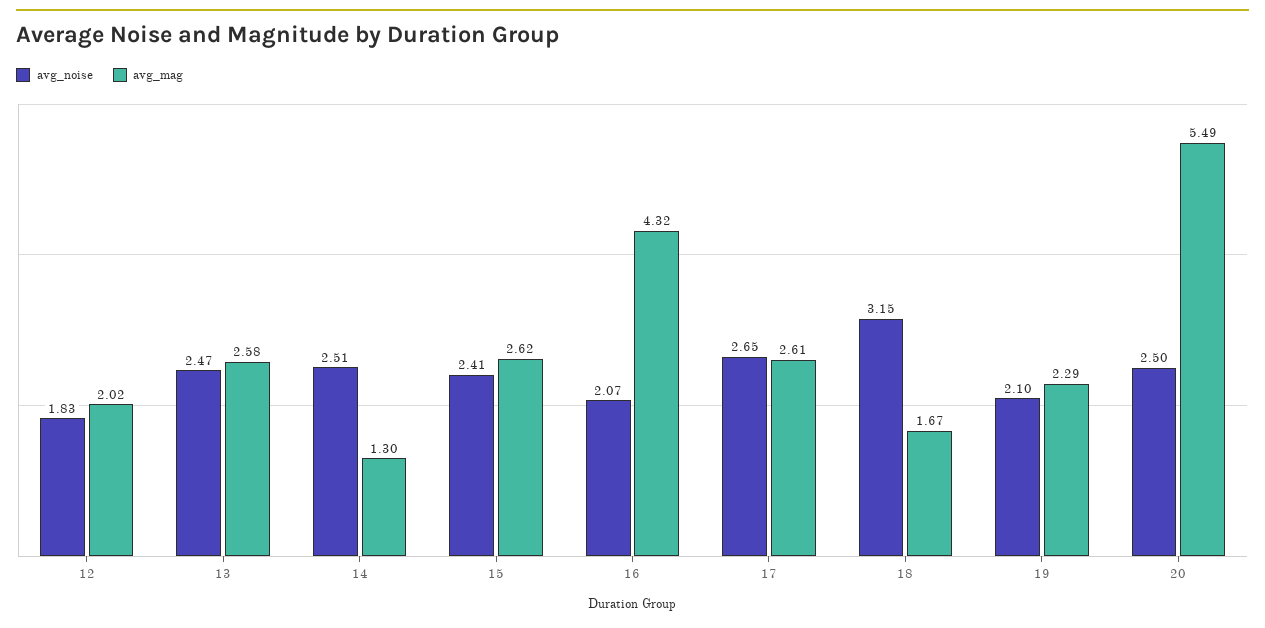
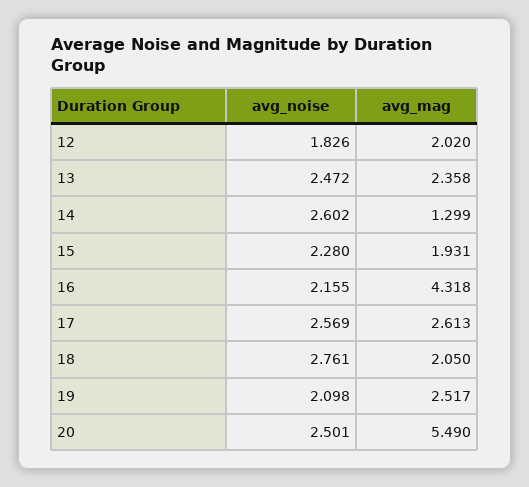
  {
    "avg_noise": {
      "12": 1.826,
      "13": 2.472,
-     "14": 2.51,
+     "14": 2.602,
-     "15": 2.41,
+     "15": 2.28,
-     "16": 2.07,
+     "16": 2.155,
-     "17": 2.65,
+     "17": 2.569,
-     "18": 3.15,
+     "18": 2.761,
      "19": 2.098,
      "20": 2.501
    },
    "avg_mag": {
      "12": 2.02,
-     "13": 2.58,
+     "13": 2.358,
      "14": 1.299,
-     "15": 2.62,
+     "15": 1.931,
      "16": 4.318,
      "17": 2.613,
-     "18": 1.67,
+     "18": 2.05,
-     "19": 2.29,
+     "19": 2.517,
      "20": 5.49
    }
  }

